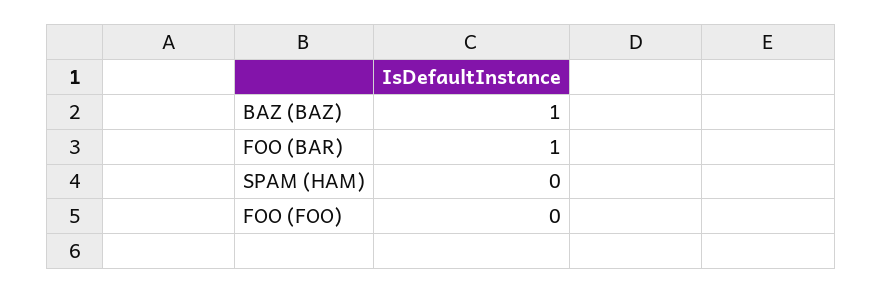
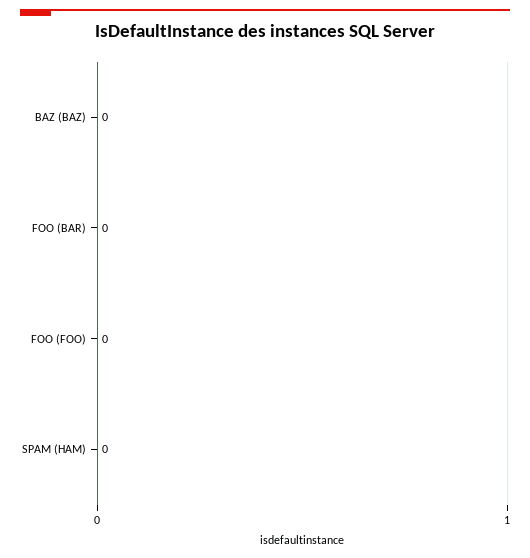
  {
-   "BAZ (BAZ)": 1,
+   "BAZ (BAZ)": 0,
-   "FOO (BAR)": 1,
+   "FOO (BAR)": 0,
    "SPAM (HAM)": 0,
    "FOO (FOO)": 0
  }

